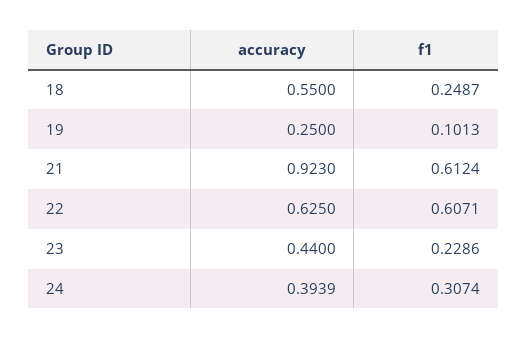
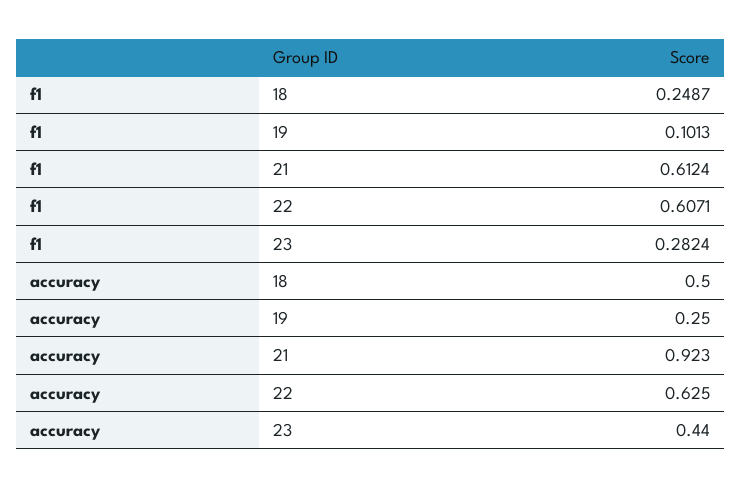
  {
    "accuracy": {
-     "18": 0.55,
+     "18": 0.5,
      "19": 0.25,
      "21": 0.923,
      "22": 0.625,
-     "23": 0.44,
+     "23": 0.44
-     "24": 0.3939
    },
    "f1": {
      "18": 0.2487,
      "19": 0.1013,
      "21": 0.6124,
      "22": 0.6071,
-     "23": 0.2286,
+     "23": 0.2824
-     "24": 0.3074
    }
  }

